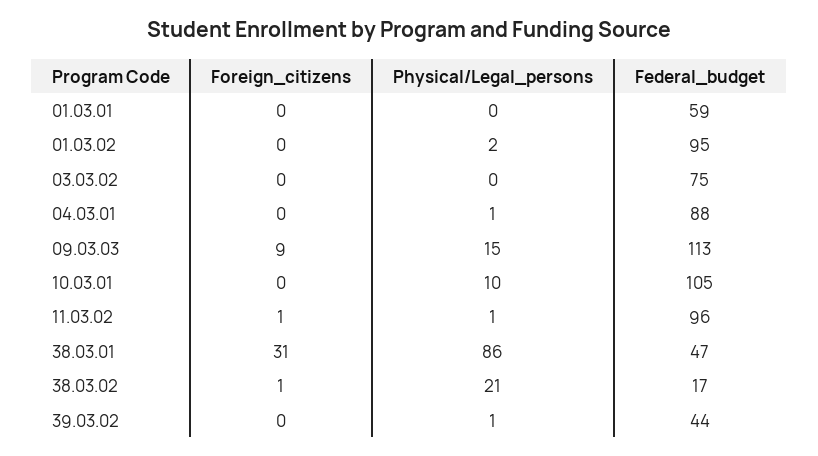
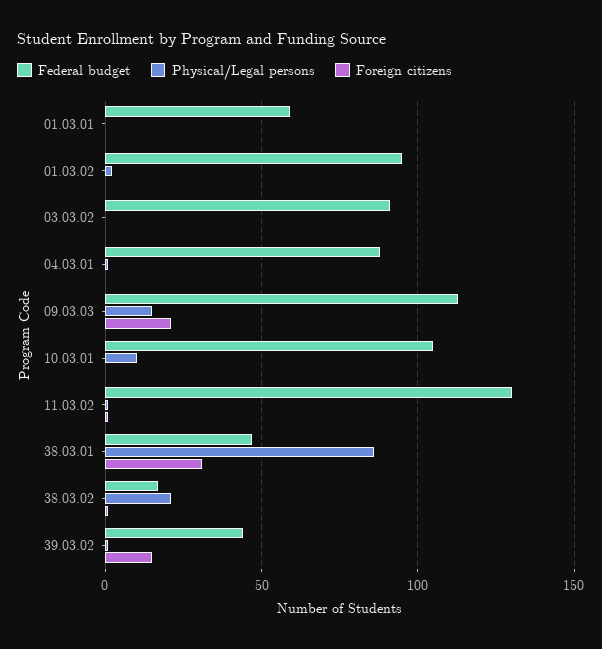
  {
    "Foreign_citizens": {
      "01.03.01": 0,
      "01.03.02": 0,
      "03.03.02": 0,
      "04.03.01": 0,
-     "09.03.03": 9,
+     "09.03.03": 20,
      "10.03.01": 0,
      "11.03.02": 1,
      "38.03.01": 31,
      "38.03.02": 1,
-     "39.03.02": 0
+     "39.03.02": 15
    },
    "Physical/Legal_persons": {
      "01.03.01": 0,
      "01.03.02": 2,
      "03.03.02": 0,
      "04.03.01": 1,
      "09.03.03": 15,
      "10.03.01": 10,
      "11.03.02": 1,
      "38.03.01": 86,
      "38.03.02": 21,
      "39.03.02": 1
    },
    "Federal_budget": {
      "01.03.01": 59,
      "01.03.02": 95,
-     "03.03.02": 75,
+     "03.03.02": 90,
      "04.03.01": 88,
      "09.03.03": 113,
      "10.03.01": 105,
-     "11.03.02": 96,
+     "11.03.02": 130,
      "38.03.01": 47,
      "38.03.02": 17,
      "39.03.02": 44
    }
  }

